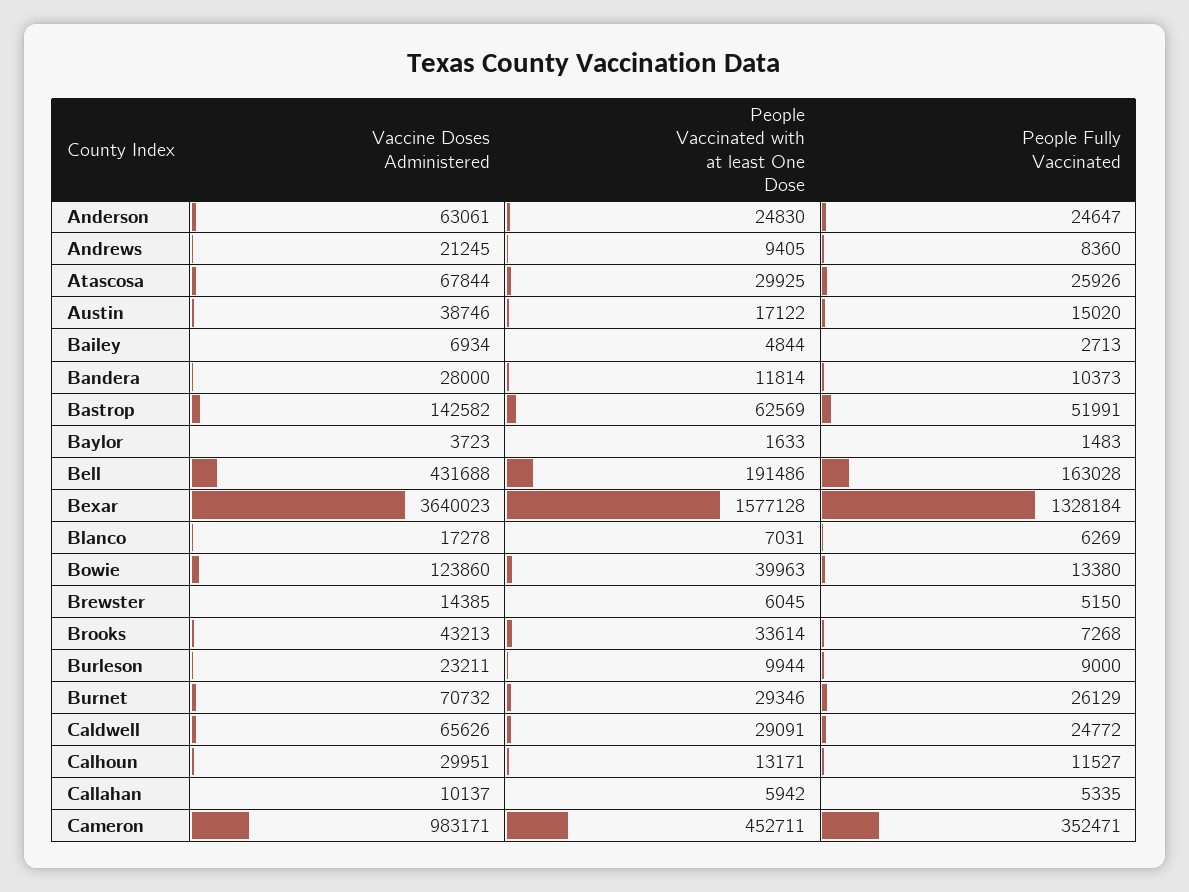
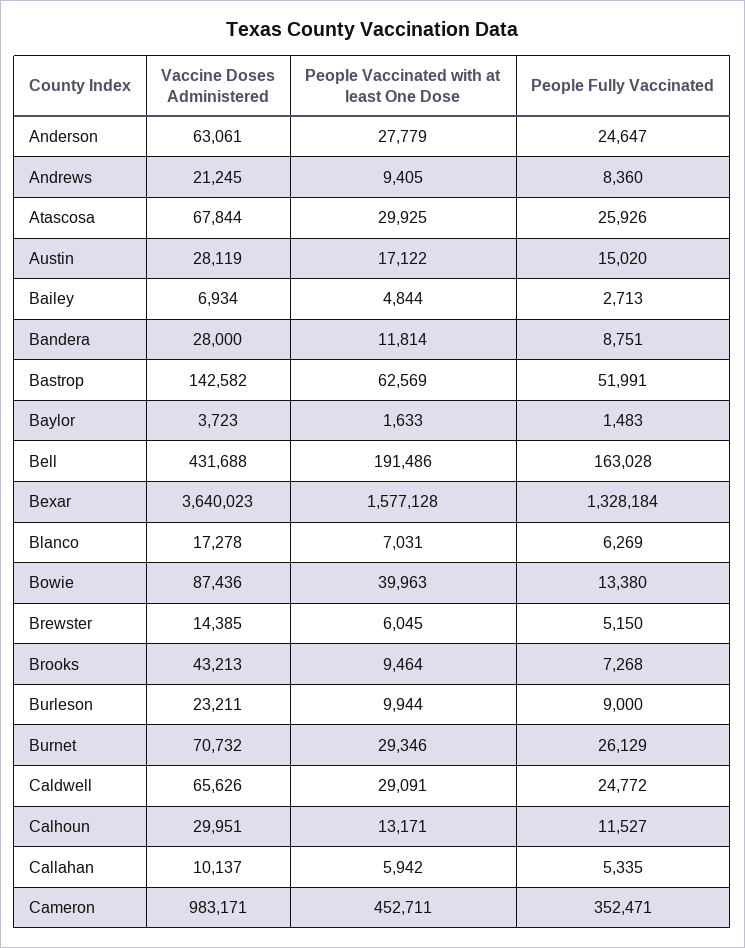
  {
    "Vaccine Doses Administered": {
      "Anderson": 63061,
      "Andrews": 21245,
      "Atascosa": 67844,
-     "Austin": 38746,
+     "Austin": 28119,
      "Bailey": 6934,
      "Bandera": 28000,
      "Bastrop": 142582,
      "Baylor": 3723,
      "Bell": 431688,
      "Bexar": 3640023,
      "Blanco": 17278,
-     "Bowie": 123860,
+     "Bowie": 87436,
      "Brewster": 14385,
      "Brooks": 43213,
      "Burleson": 23211,
      "Burnet": 70732,
      "Caldwell": 65626,
      "Calhoun": 29951,
      "Callahan": 10137,
      "Cameron": 983171
    },
    "People Vaccinated with at least One Dose": {
-     "Anderson": 24830,
+     "Anderson": 27779,
      "Andrews": 9405,
      "Atascosa": 29925,
      "Austin": 17122,
      "Bailey": 4844,
      "Bandera": 11814,
      "Bastrop": 62569,
      "Baylor": 1633,
      "Bell": 191486,
      "Bexar": 1577128,
      "Blanco": 7031,
      "Bowie": 39963,
      "Brewster": 6045,
-     "Brooks": 33614,
+     "Brooks": 9464,
      "Burleson": 9944,
      "Burnet": 29346,
      "Caldwell": 29091,
      "Calhoun": 13171,
      "Callahan": 5942,
      "Cameron": 452711
    },
    "People Fully Vaccinated": {
      "Anderson": 24647,
      "Andrews": 8360,
      "Atascosa": 25926,
      "Austin": 15020,
      "Bailey": 2713,
-     "Bandera": 10373,
+     "Bandera": 8751,
      "Bastrop": 51991,
      "Baylor": 1483,
      "Bell": 163028,
      "Bexar": 1328184,
      "Blanco": 6269,
      "Bowie": 13380,
      "Brewster": 5150,
      "Brooks": 7268,
      "Burleson": 9000,
      "Burnet": 26129,
      "Caldwell": 24772,
      "Calhoun": 11527,
      "Callahan": 5335,
      "Cameron": 352471
    }
  }

